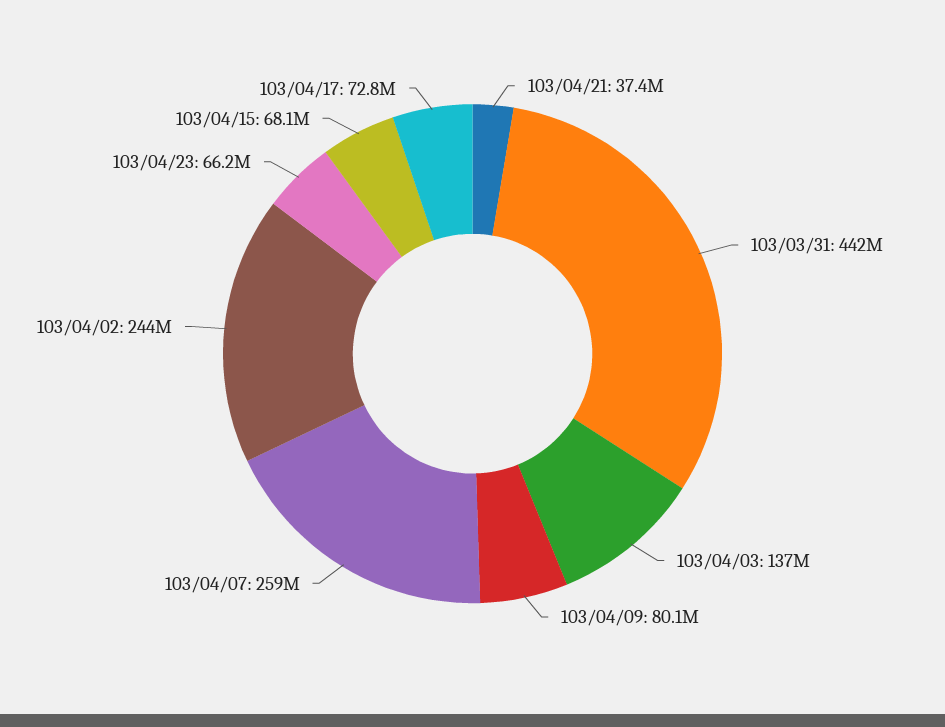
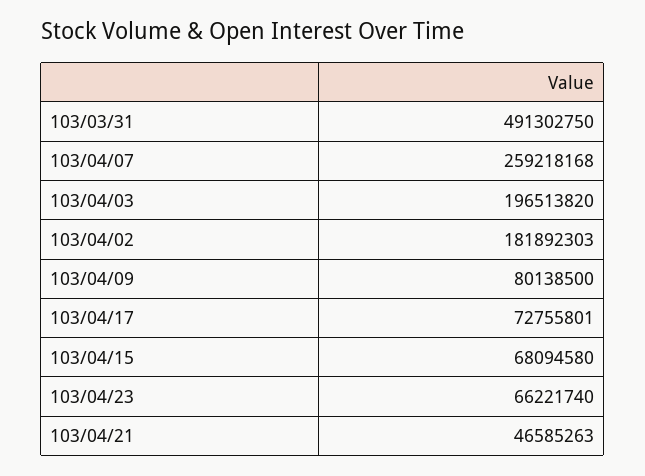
  {
-   "103/04/21": 37400000,
+   "103/04/21": 46585263,
-   "103/03/31": 442000000,
+   "103/03/31": 491302750,
-   "103/04/03": 137000000,
+   "103/04/03": 196513820,
    "103/04/09": 80138500,
    "103/04/07": 259218168,
-   "103/04/02": 244000000,
+   "103/04/02": 181892303,
    "103/04/23": 66221740,
    "103/04/15": 68094580,
    "103/04/17": 72755801
  }

